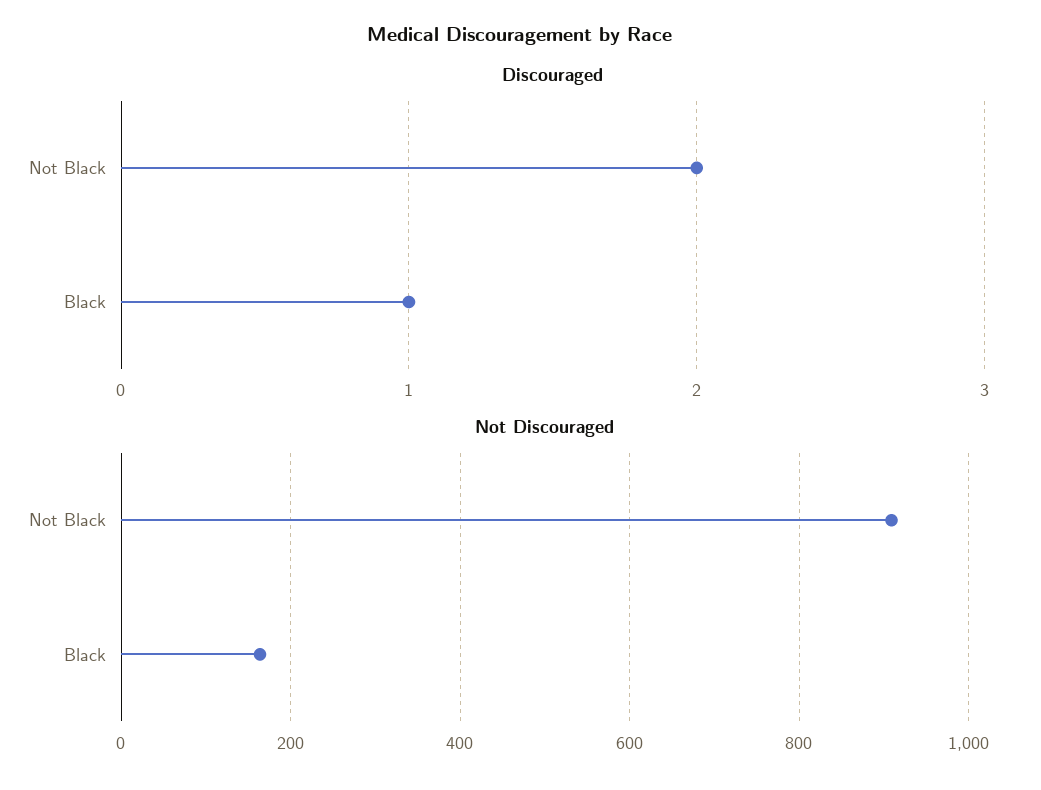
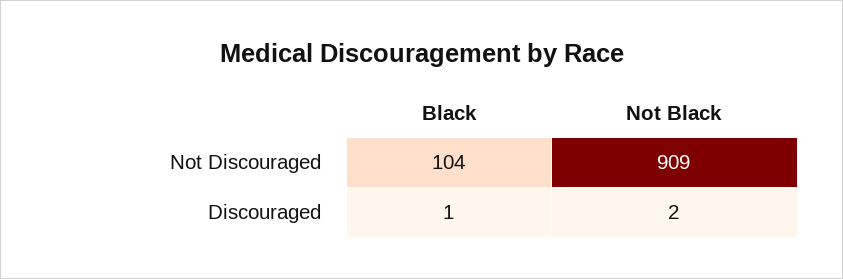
  {
    "Discouraged": {
      "Not Black": 2,
      "Black": 1
    },
    "Not Discouraged": {
      "Not Black": 909,
-     "Black": 160
+     "Black": 104
    }
  }

